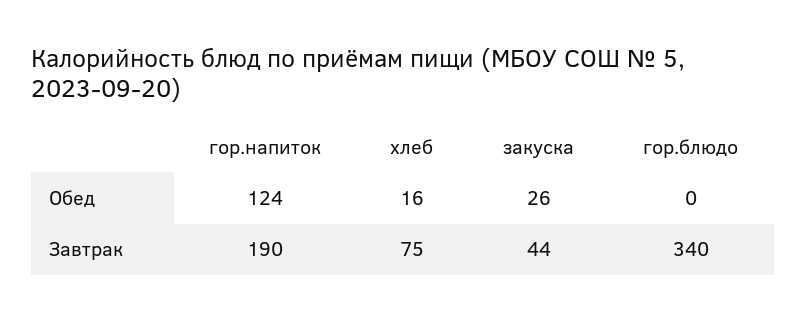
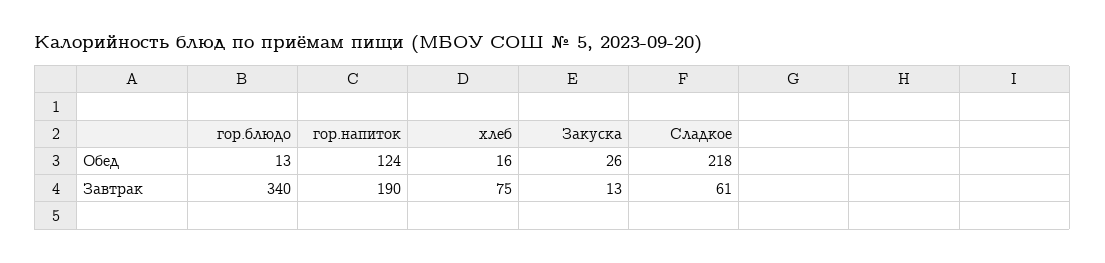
  {
    "гор.напиток": {
      "Обед": 124,
      "Завтрак": 190
    },
    "хлеб": {
      "Обед": 16,
      "Завтрак": 75
    },
    "закуска": {
      "Обед": 26,
-     "Завтрак": 44
+     "Завтрак": 13
    },
    "гор.блюдо": {
-     "Обед": 0,
+     "Обед": 13,
      "Завтрак": 340
-   }
+   },
+   "Сладкое": {
+     "Обед": 218,
+     "Завтрак": 61
+   }
  }

